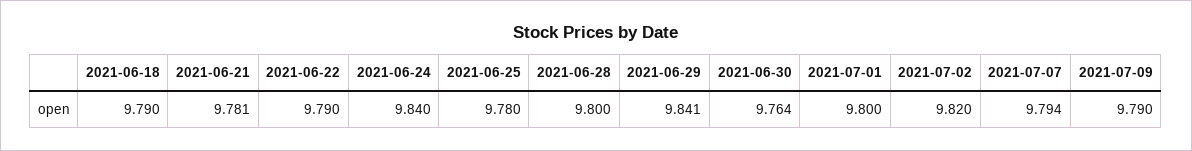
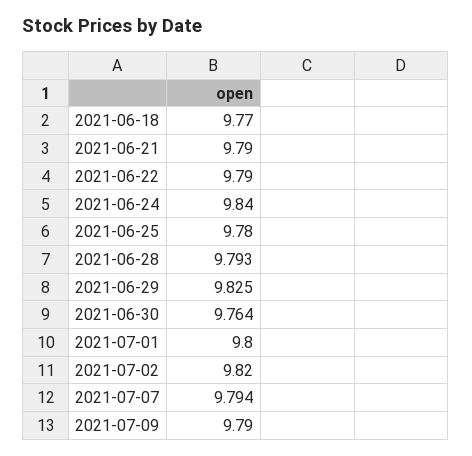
  {
-   "2021-06-18": 9.79,
+   "2021-06-18": 9.77,
-   "2021-06-21": 9.781,
+   "2021-06-21": 9.79,
    "2021-06-22": 9.79,
    "2021-06-24": 9.84,
    "2021-06-25": 9.78,
-   "2021-06-28": 9.8,
+   "2021-06-28": 9.793,
-   "2021-06-29": 9.841,
+   "2021-06-29": 9.825,
    "2021-06-30": 9.764,
    "2021-07-01": 9.8,
    "2021-07-02": 9.82,
    "2021-07-07": 9.794,
    "2021-07-09": 9.79
  }

